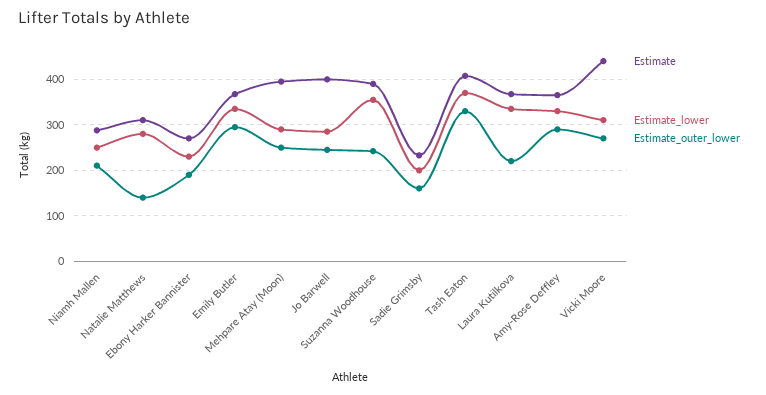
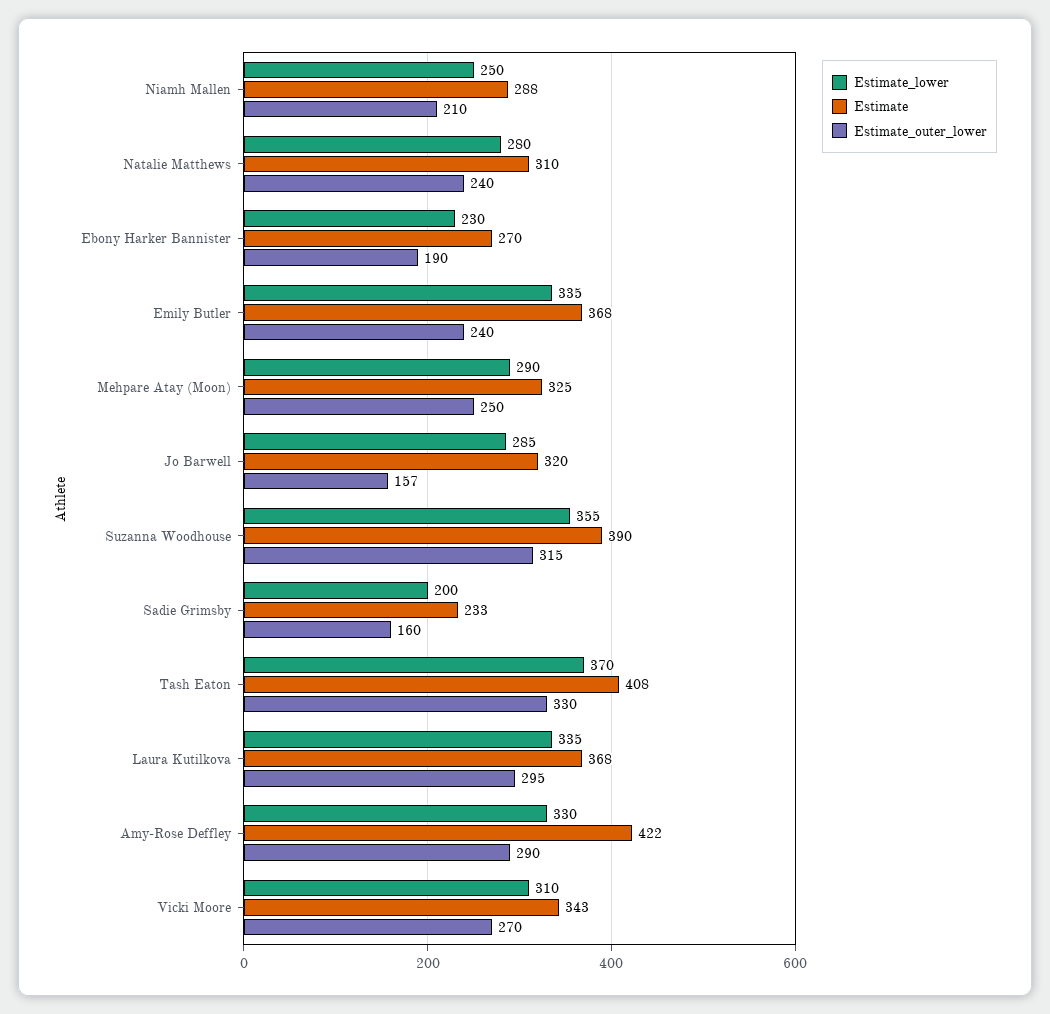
  {
    "Estimate": {
      "Niamh Mallen": 288,
      "Natalie Matthews": 310,
      "Ebony Harker Bannister": 270,
      "Emily Butler": 368,
-     "Mehpare Atay (Moon)": 400,
+     "Mehpare Atay (Moon)": 325,
-     "Jo Barwell": 400,
+     "Jo Barwell": 320,
      "Suzanna Woodhouse": 390,
      "Sadie Grimsby": 233,
      "Tash Eaton": 408,
      "Laura Kutilkova": 368,
-     "Amy-Rose Deffley": 360,
+     "Amy-Rose Deffley": 422,
-     "Vicki Moore": 440
+     "Vicki Moore": 343
    },
    "Estimate_lower": {
      "Niamh Mallen": 250,
      "Natalie Matthews": 280,
      "Ebony Harker Bannister": 230,
      "Emily Butler": 335,
      "Mehpare Atay (Moon)": 290,
      "Jo Barwell": 285,
      "Suzanna Woodhouse": 355,
      "Sadie Grimsby": 200,
      "Tash Eaton": 370,
      "Laura Kutilkova": 335,
      "Amy-Rose Deffley": 330,
      "Vicki Moore": 310
    },
    "Estimate_outer_lower": {
      "Niamh Mallen": 210,
-     "Natalie Matthews": 140,
+     "Natalie Matthews": 240,
      "Ebony Harker Bannister": 190,
-     "Emily Butler": 300,
+     "Emily Butler": 240,
      "Mehpare Atay (Moon)": 250,
-     "Jo Barwell": 240,
+     "Jo Barwell": 157,
-     "Suzanna Woodhouse": 240,
+     "Suzanna Woodhouse": 315,
      "Sadie Grimsby": 160,
      "Tash Eaton": 330,
-     "Laura Kutilkova": 220,
+     "Laura Kutilkova": 295,
      "Amy-Rose Deffley": 290,
      "Vicki Moore": 270
    }
  }

